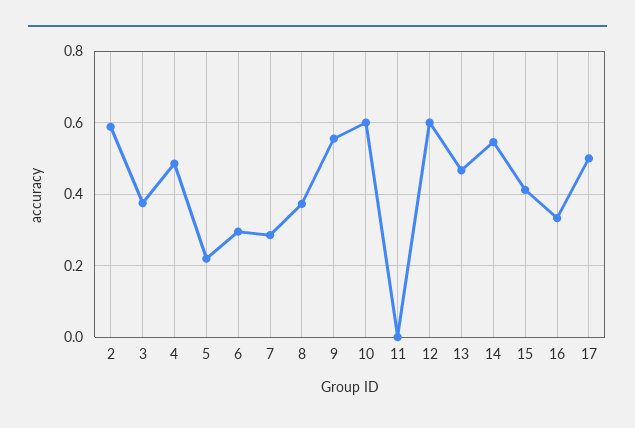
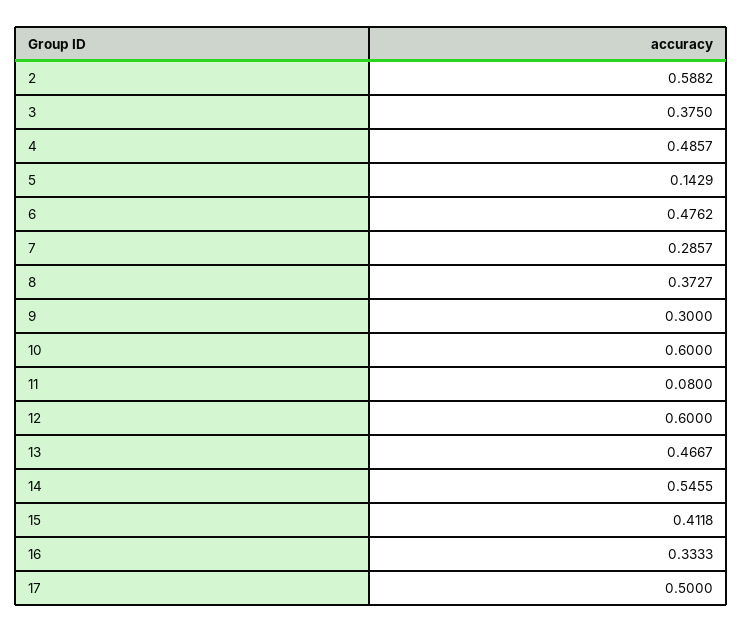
  {
    "2": 0.5882,
    "3": 0.375,
    "4": 0.4857,
-   "5": 0.22,
+   "5": 0.1429,
-   "6": 0.3,
+   "6": 0.4762,
    "7": 0.2857,
    "8": 0.3727,
-   "9": 0.56,
+   "9": 0.3,
    "10": 0.6,
-   "11": 0,
+   "11": 0.08,
    "12": 0.6,
    "13": 0.4667,
    "14": 0.5455,
    "15": 0.4118,
    "16": 0.3333,
    "17": 0.5
  }

